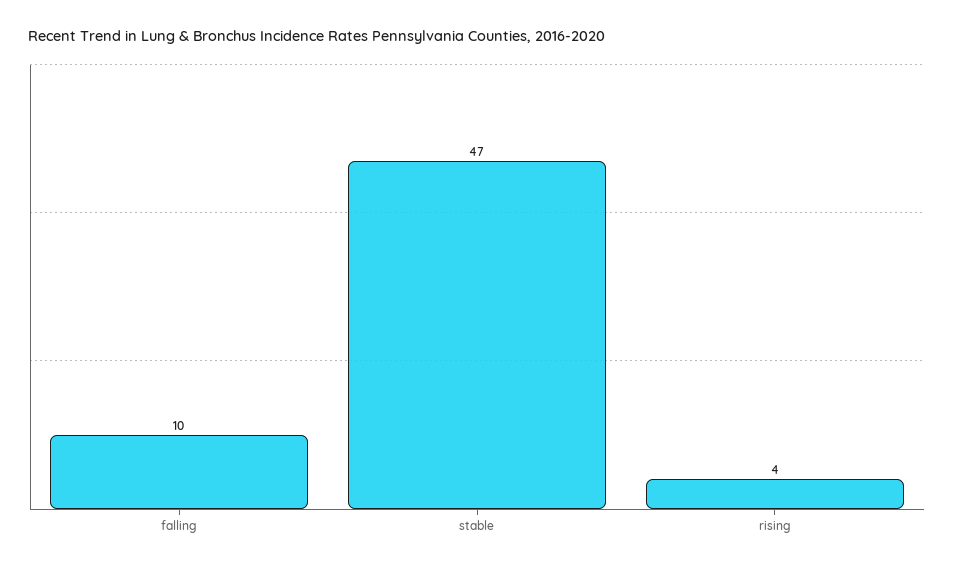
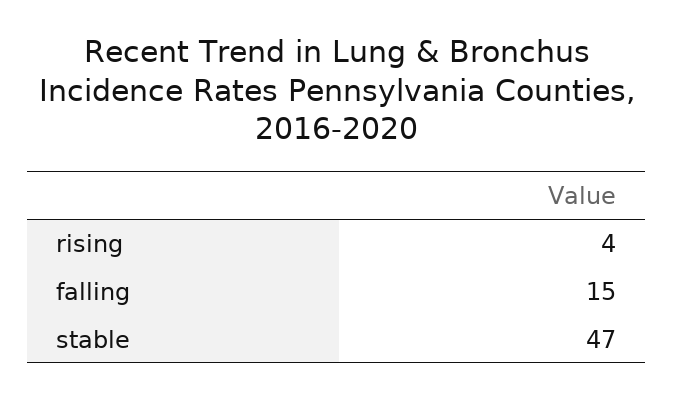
  {
-   "falling": 10,
+   "falling": 15,
    "stable": 47,
    "rising": 4
  }

